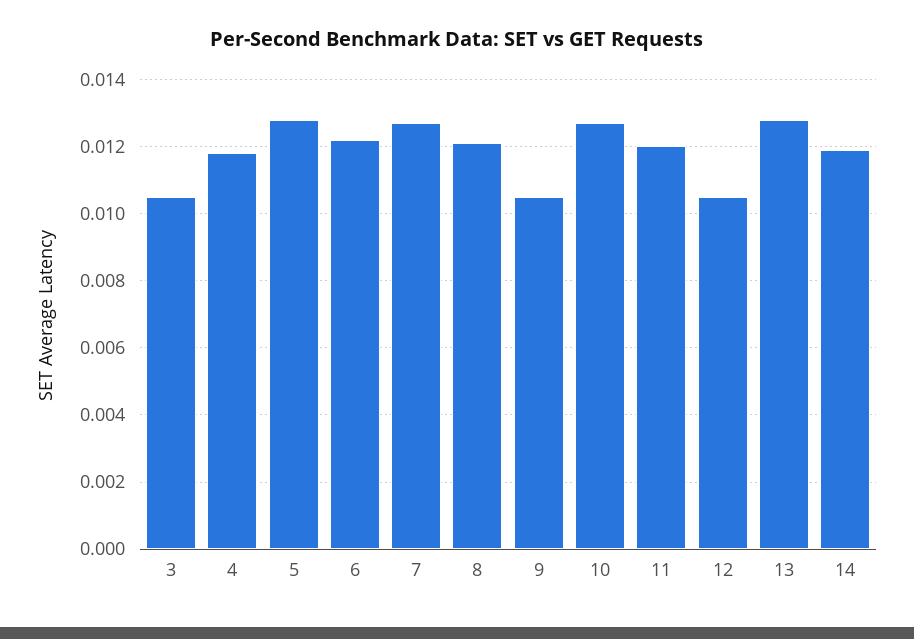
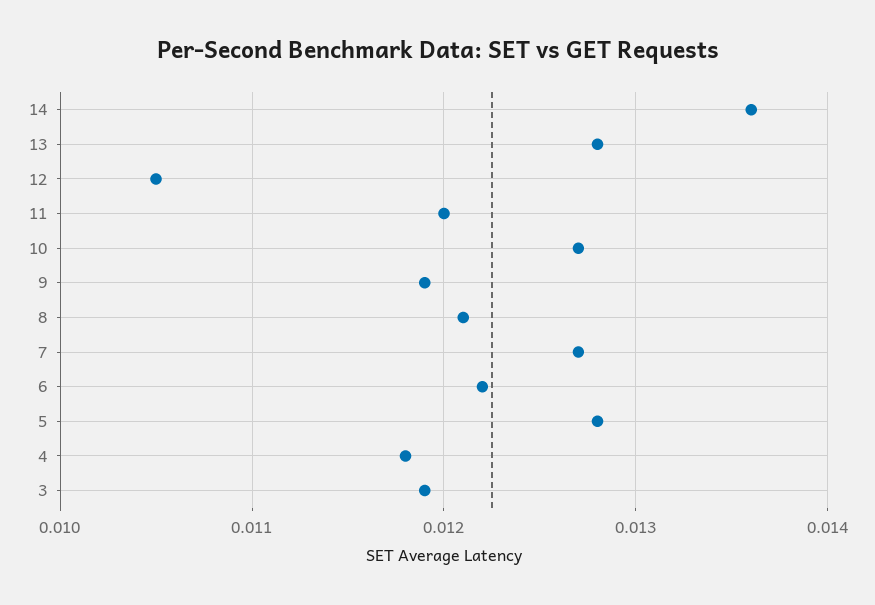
  {
-   "3": 0.0105,
+   "3": 0.0119,
    "4": 0.0118,
    "5": 0.0128,
    "6": 0.0122,
    "7": 0.0127,
    "8": 0.0121,
-   "9": 0.0105,
+   "9": 0.0119,
    "10": 0.0127,
    "11": 0.012,
    "12": 0.0105,
    "13": 0.0128,
-   "14": 0.012
+   "14": 0.0136
  }

